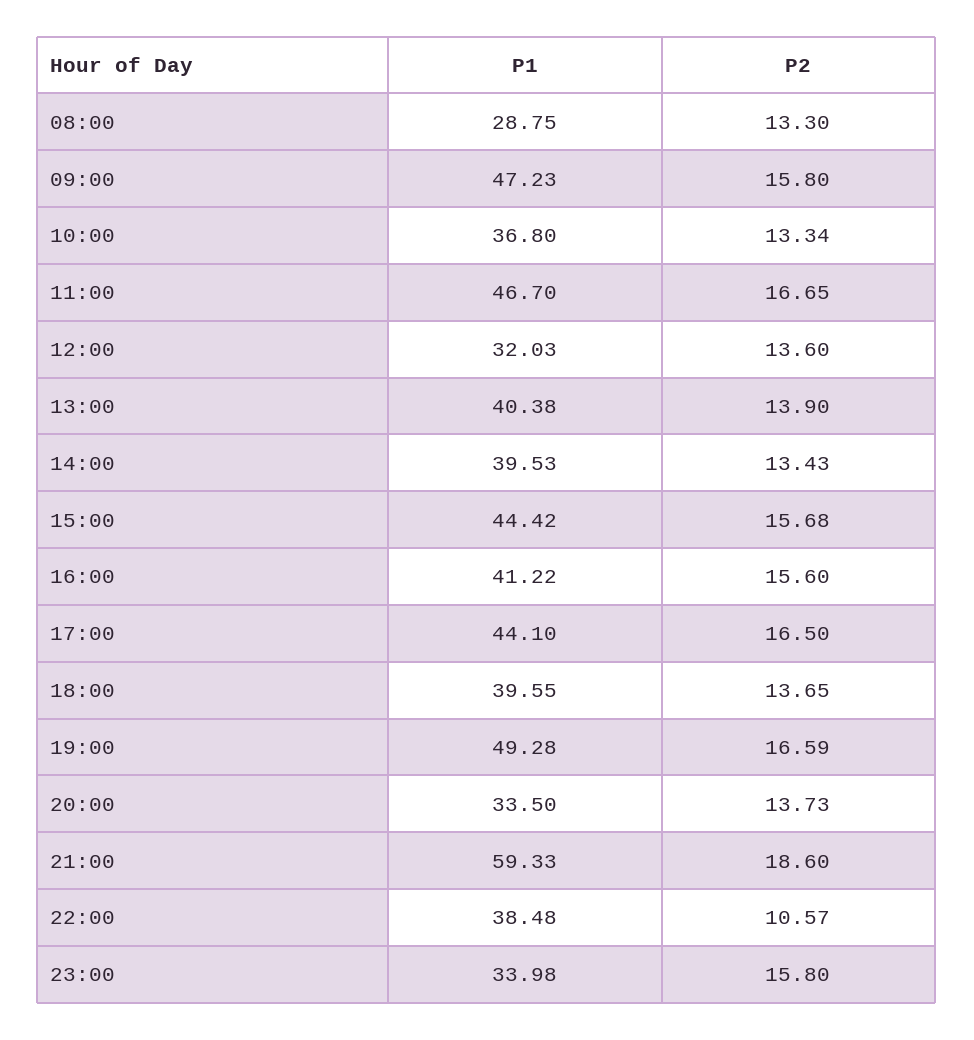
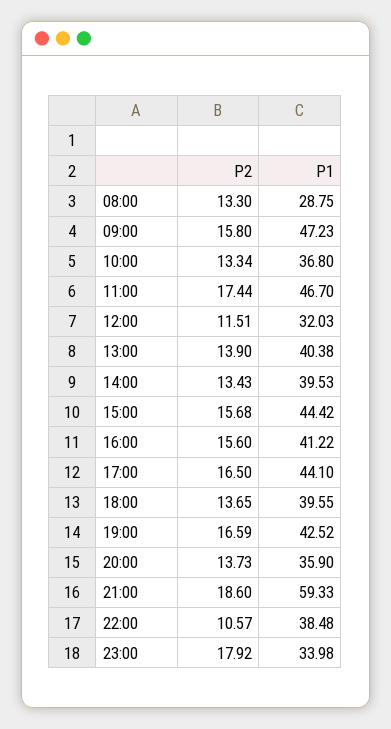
  {
    "P1": {
      "08:00": 28.75,
      "09:00": 47.23,
      "10:00": 36.8,
      "11:00": 46.7,
      "12:00": 32.03,
      "13:00": 40.38,
      "14:00": 39.53,
      "15:00": 44.42,
      "16:00": 41.22,
      "17:00": 44.1,
      "18:00": 39.55,
-     "19:00": 49.28,
+     "19:00": 42.52,
-     "20:00": 33.5,
+     "20:00": 35.9,
      "21:00": 59.33,
      "22:00": 38.48,
      "23:00": 33.98
    },
    "P2": {
      "08:00": 13.3,
      "09:00": 15.8,
      "10:00": 13.34,
-     "11:00": 16.65,
+     "11:00": 17.44,
-     "12:00": 13.6,
+     "12:00": 11.51,
      "13:00": 13.9,
      "14:00": 13.43,
      "15:00": 15.68,
      "16:00": 15.6,
      "17:00": 16.5,
      "18:00": 13.65,
      "19:00": 16.59,
      "20:00": 13.73,
      "21:00": 18.6,
      "22:00": 10.57,
-     "23:00": 15.8
+     "23:00": 17.92
    }
  }

